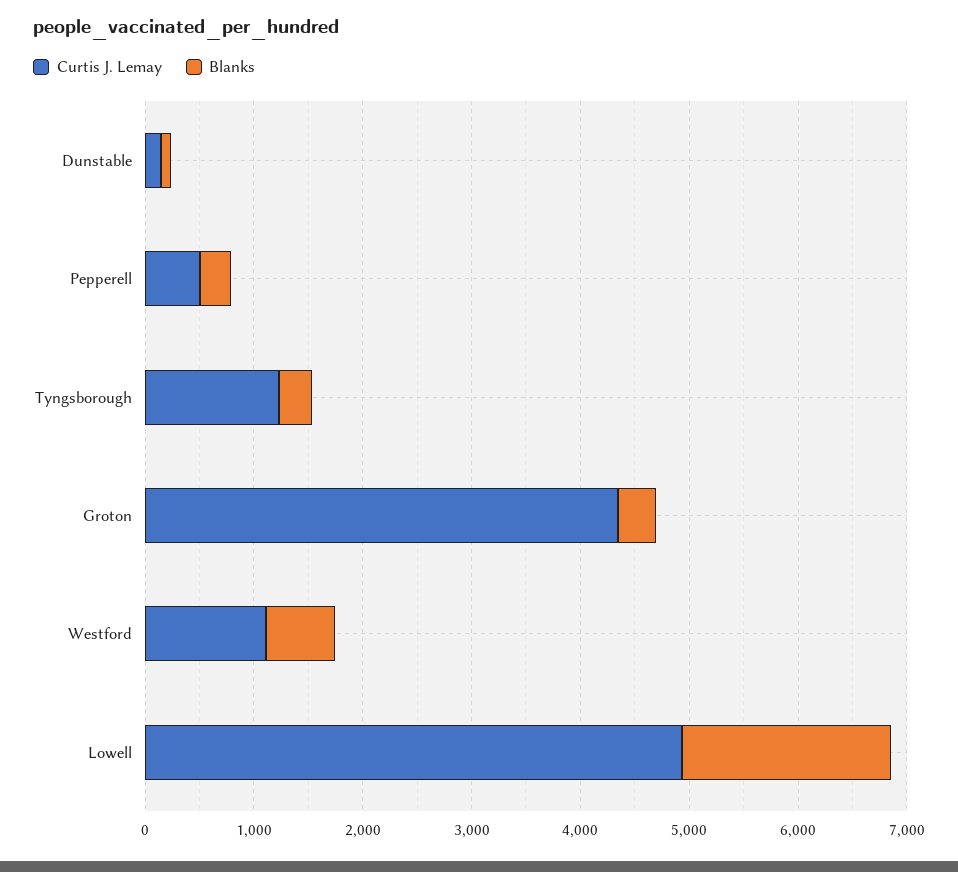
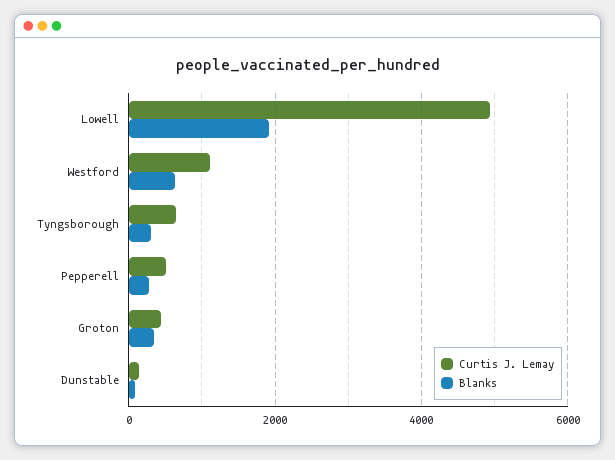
  {
    "Curtis J. Lemay": {
      "Dunstable": 200,
      "Pepperell": 600,
-     "Tyngsborough": 1200,
+     "Tyngsborough": 600,
-     "Groton": 4400,
+     "Groton": 400,
      "Westford": 1200,
      "Lowell": 5000
    },
    "Blanks": {
      "Dunstable": 0,
      "Pepperell": 200,
      "Tyngsborough": 200,
      "Groton": 400,
      "Westford": 600,
      "Lowell": 2000
    }
  }

